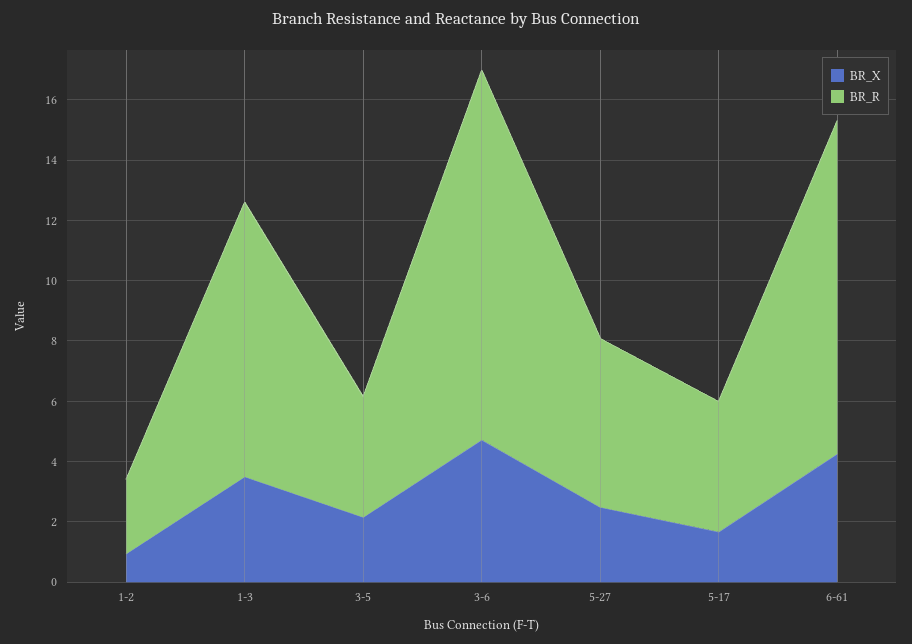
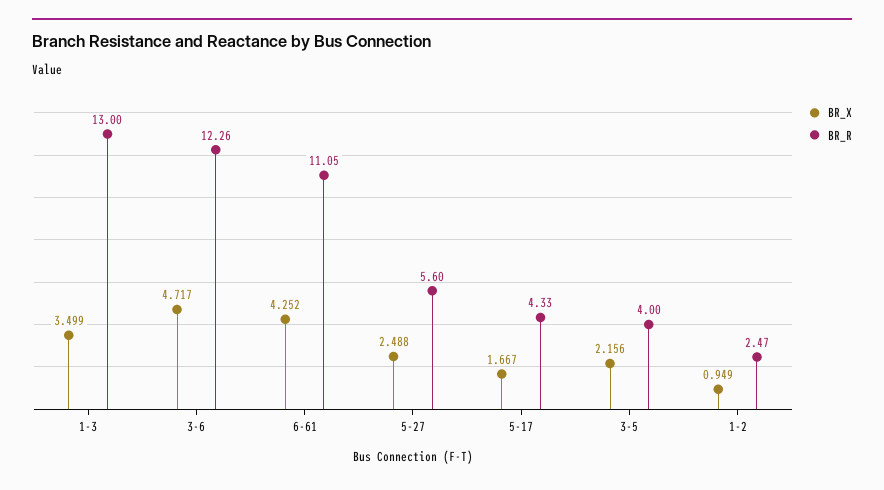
  {
    "BR_X": {
      "1-2": 0.949,
      "1-3": 3.499,
      "3-5": 2.156,
      "3-6": 4.717,
      "5-27": 2.488,
      "5-17": 1.667,
      "6-61": 4.252
    },
    "BR_R": {
      "1-2": 2.47,
-     "1-3": 9,
+     "1-3": 13,
      "3-5": 4,
      "3-6": 12.26,
      "5-27": 5.6,
      "5-17": 4.33,
      "6-61": 11.05
    }
  }

